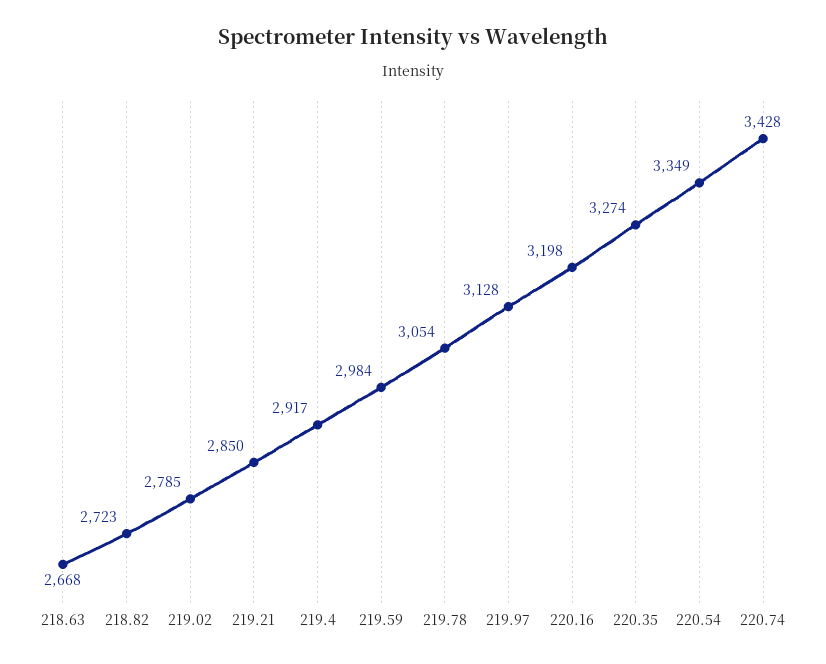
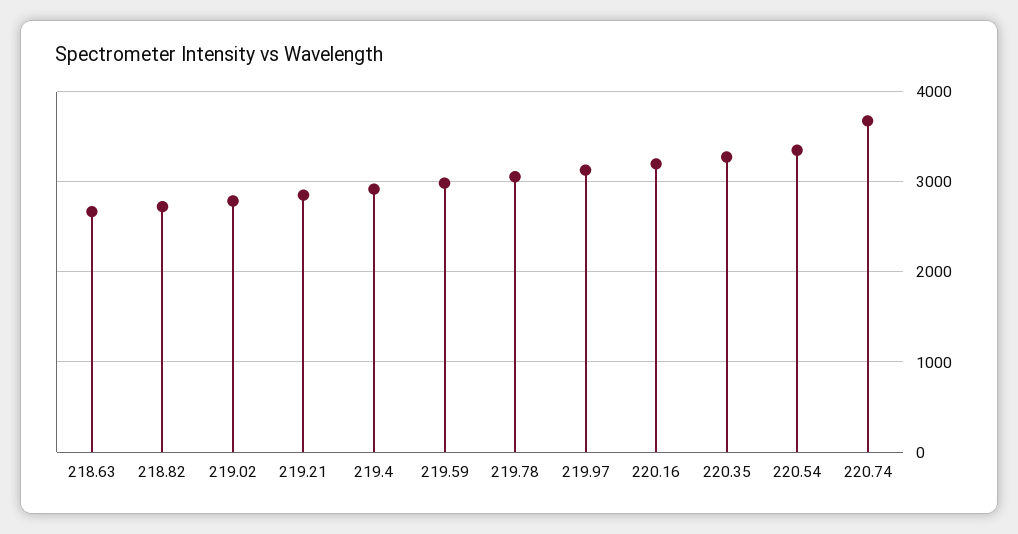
  {
    "218.63": 2668,
    "218.82": 2723,
    "219.02": 2785,
    "219.21": 2850,
    "219.4": 2917,
    "219.59": 2984,
    "219.78": 3054,
    "219.97": 3128,
    "220.16": 3198,
    "220.35": 3274,
    "220.54": 3349,
-   "220.74": 3428
+   "220.74": 3700
  }

